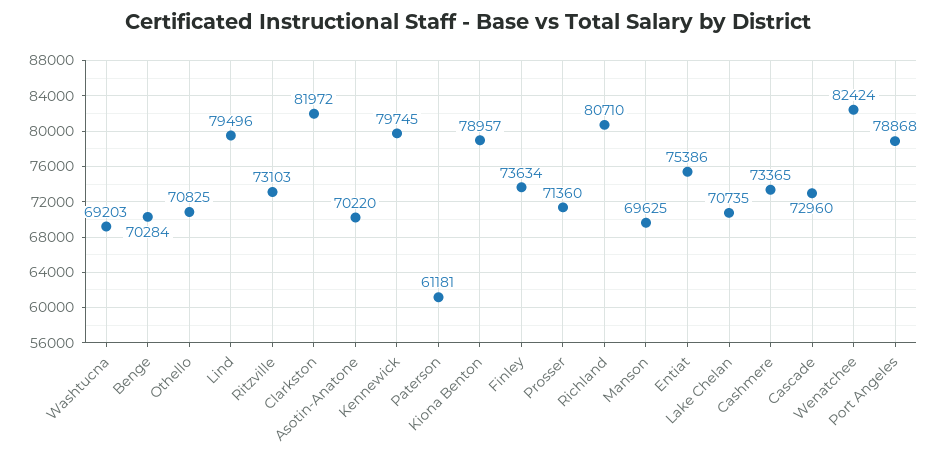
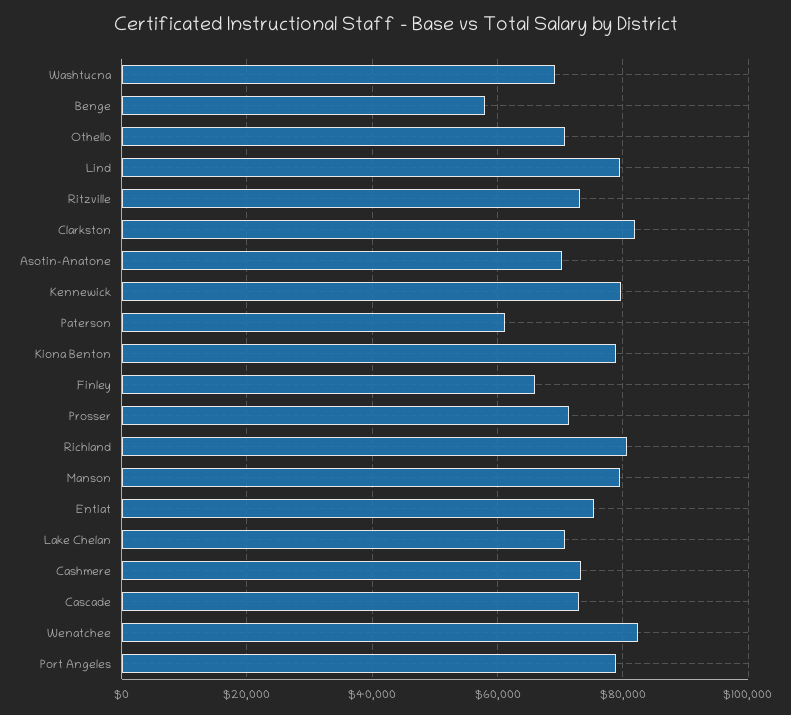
  {
    "Washtucna": 69203,
-   "Benge": 70284,
+   "Benge": 58000,
    "Othello": 70825,
    "Lind": 79496,
    "Ritzville": 73103,
    "Clarkston": 81972,
    "Asotin-Anatone": 70220,
    "Kennewick": 79745,
    "Paterson": 61181,
    "Kiona Benton": 78957,
-   "Finley": 73634,
+   "Finley": 66000,
    "Prosser": 71360,
    "Richland": 80710,
-   "Manson": 69625,
+   "Manson": 80000,
    "Entiat": 75386,
    "Lake Chelan": 70735,
    "Cashmere": 73365,
    "Cascade": 72960,
    "Wenatchee": 82424,
    "Port Angeles": 78868
  }

